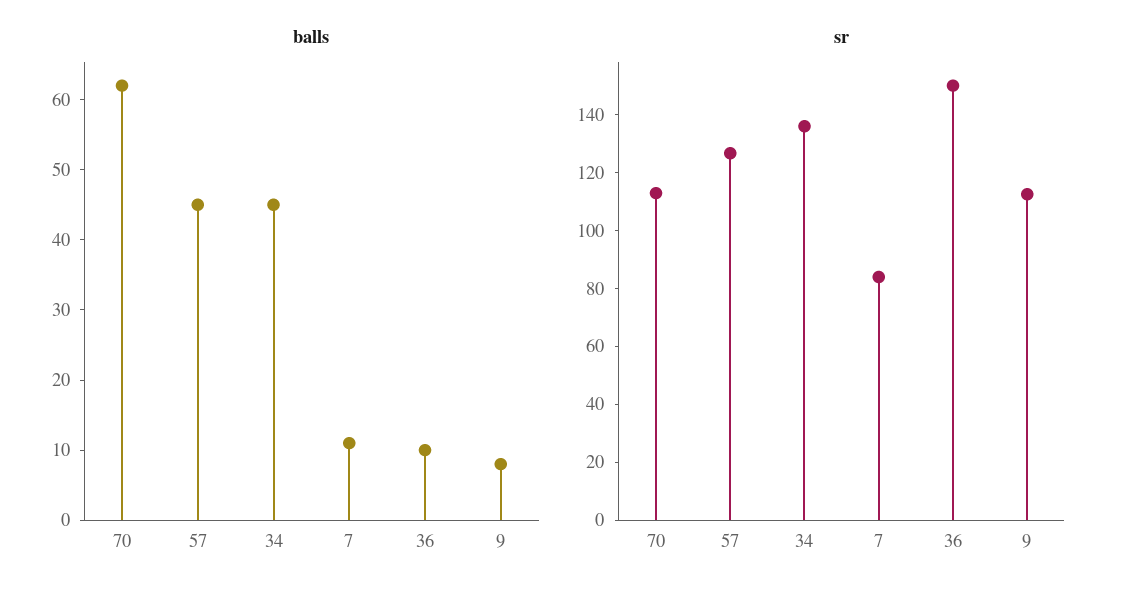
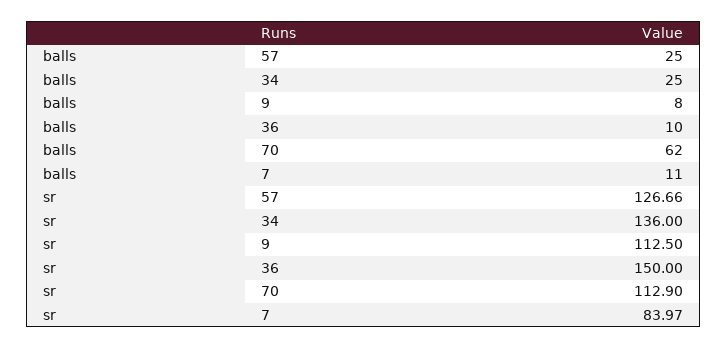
  {
    "balls": {
      "70": 62,
-     "57": 45,
+     "57": 25,
-     "34": 45,
+     "34": 25,
      "7": 11,
      "36": 10,
      "9": 8
    },
    "sr": {
      "70": 112.9,
      "57": 126.66,
      "34": 136,
      "7": 83.97,
      "36": 150,
      "9": 112.5
    }
  }

